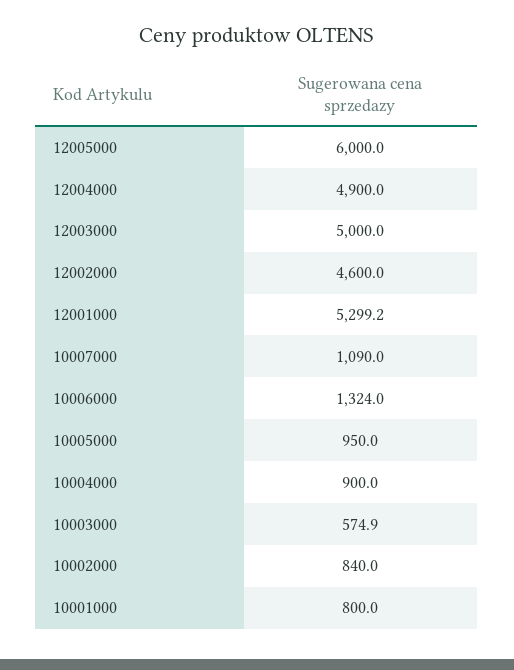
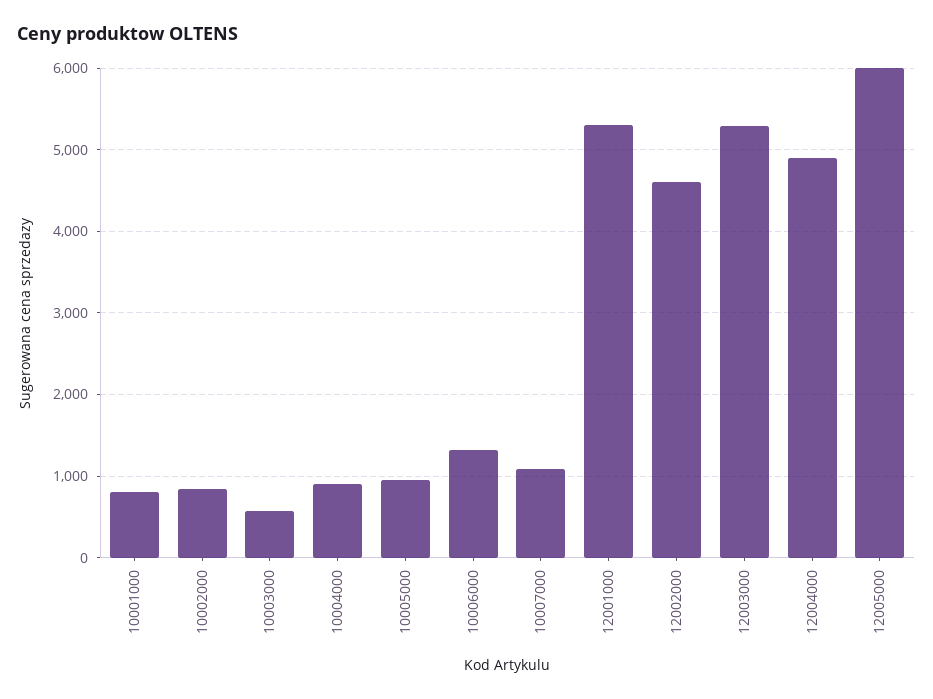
  {
    "12005000": 6000,
    "12004000": 4900,
-   "12003000": 5000,
+   "12003000": 5300,
    "12002000": 4600,
    "12001000": 5299.2,
    "10007000": 1090,
    "10006000": 1324,
    "10005000": 950,
    "10004000": 900,
    "10003000": 574.9,
    "10002000": 840,
    "10001000": 800
  }

